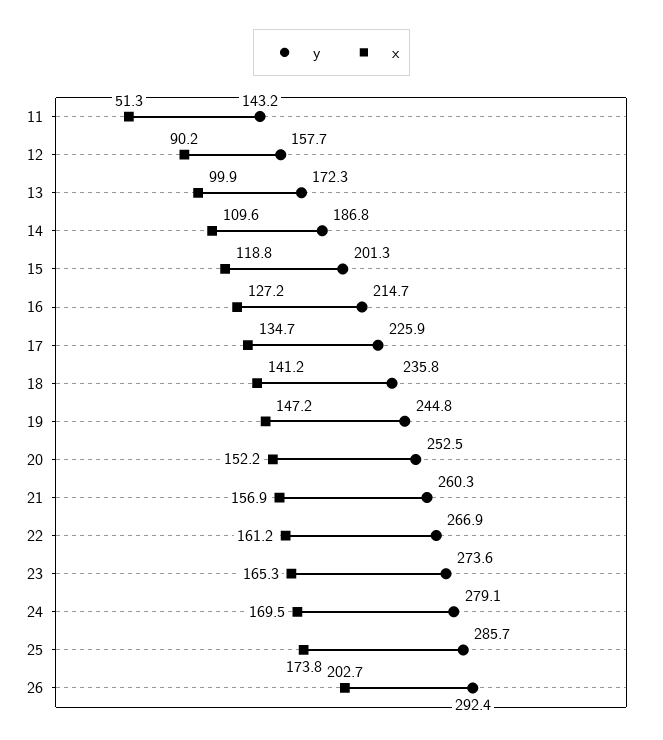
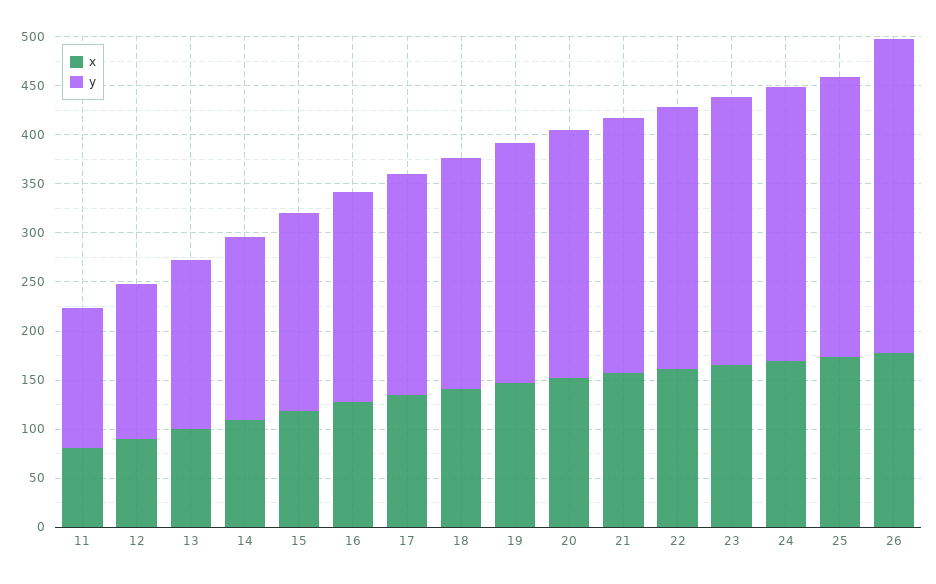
  {
    "y": {
      "11": 143.2,
      "12": 157.7,
      "13": 172.3,
      "14": 186.8,
      "15": 201.3,
      "16": 214.7,
      "17": 225.9,
      "18": 235.8,
      "19": 244.8,
      "20": 252.5,
      "21": 260.3,
      "22": 266.9,
      "23": 273.6,
      "24": 279.1,
      "25": 285.7,
-     "26": 292.4
+     "26": 320
    },
    "x": {
-     "11": 51.3,
+     "11": 80,
      "12": 90.2,
      "13": 99.9,
      "14": 109.6,
      "15": 118.8,
      "16": 127.2,
      "17": 134.7,
      "18": 141.2,
      "19": 147.2,
      "20": 152.2,
      "21": 156.9,
      "22": 161.2,
      "23": 165.3,
      "24": 169.5,
      "25": 173.8,
-     "26": 202.7
+     "26": 180
    }
  }

